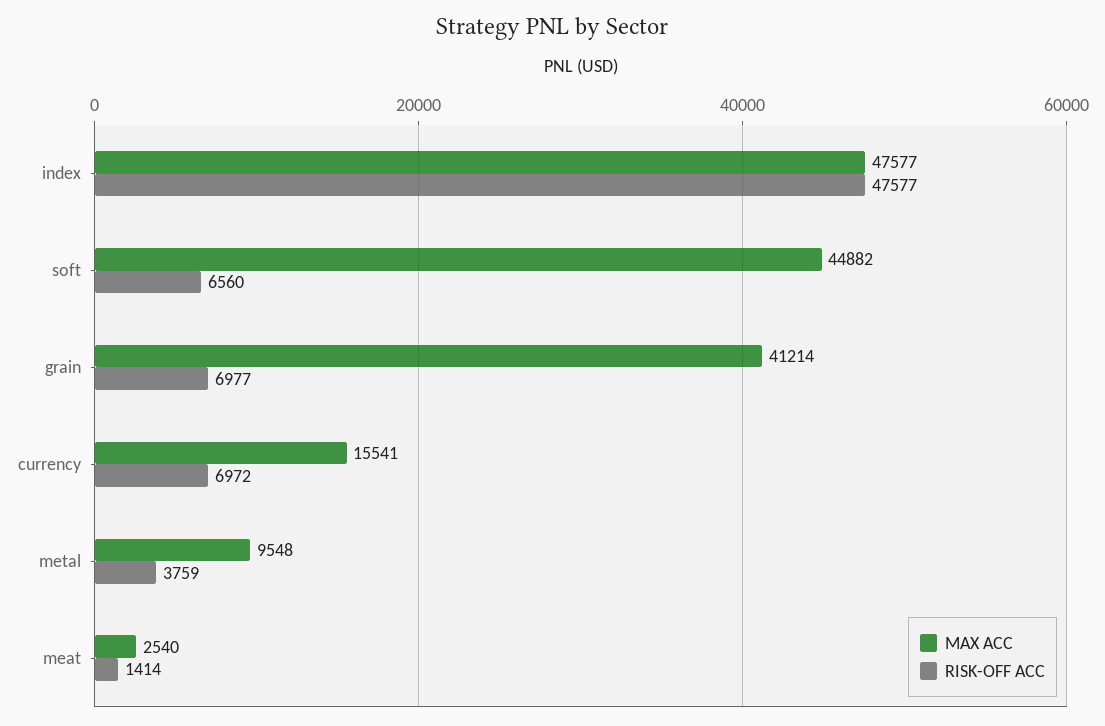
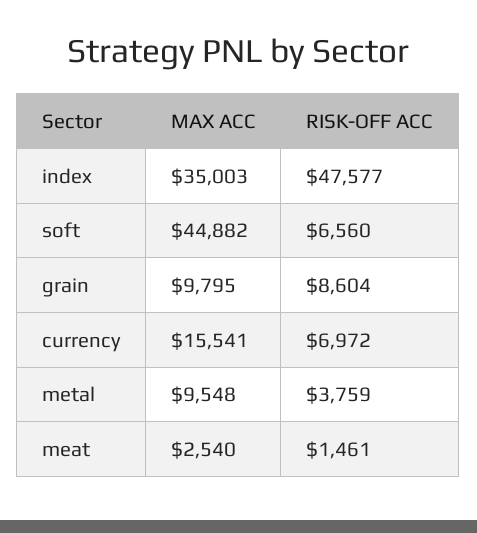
  {
    "MAX ACC": {
-     "index": 47577,
+     "index": 35003,
      "soft": 44882,
-     "grain": 41214,
+     "grain": 9795,
      "currency": 15541,
      "metal": 9548,
      "meat": 2540
    },
    "RISK-OFF ACC": {
      "index": 47577,
      "soft": 6560,
-     "grain": 6977,
+     "grain": 8604,
      "currency": 6972,
      "metal": 3759,
-     "meat": 1414
+     "meat": 1461
    }
  }

